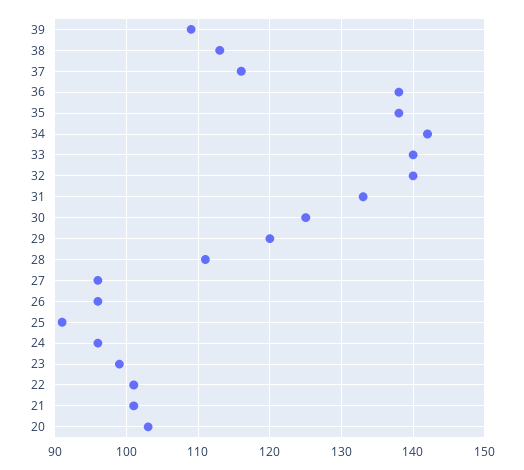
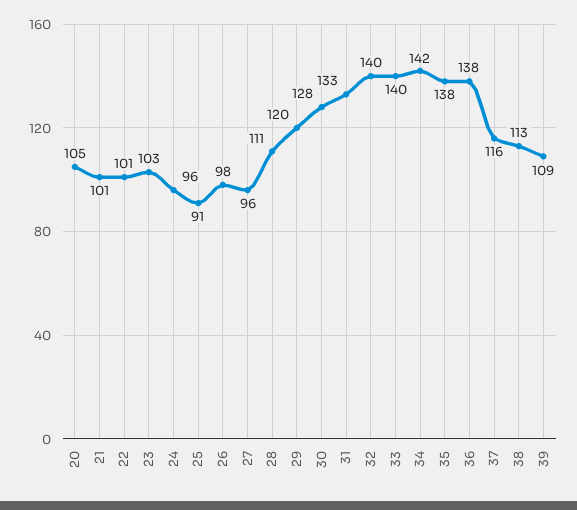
  {
    "39": 109,
    "38": 113,
    "37": 116,
    "36": 138,
    "35": 138,
    "34": 142,
    "33": 140,
    "32": 140,
    "31": 133,
-   "30": 125,
+   "30": 128,
    "29": 120,
    "28": 111,
    "27": 96,
-   "26": 96,
+   "26": 98,
    "25": 91,
    "24": 96,
-   "23": 99,
+   "23": 103,
    "22": 101,
    "21": 101,
-   "20": 103
+   "20": 105
  }

